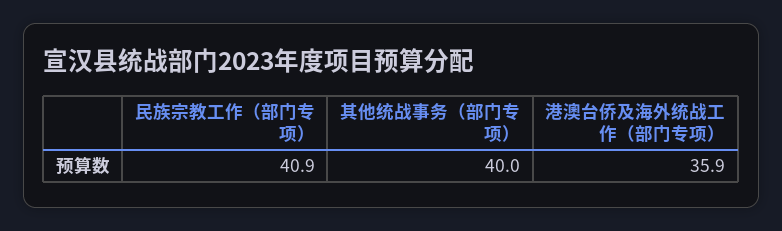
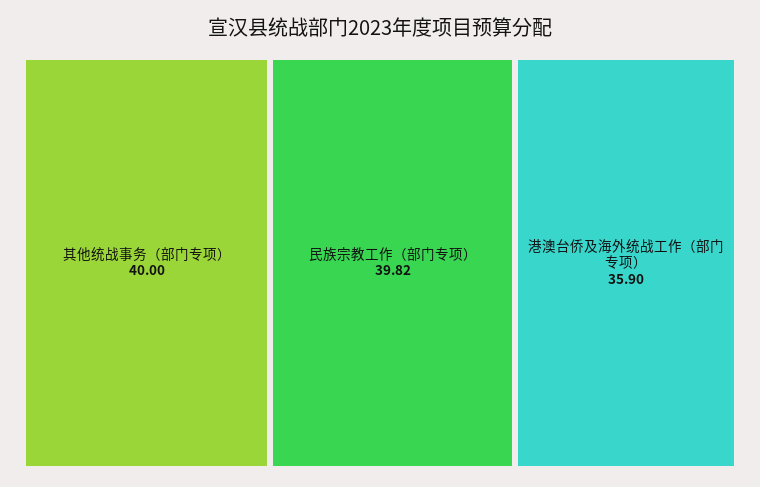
  {
-   "民族宗教工作（部门专项）": 40.9,
+   "民族宗教工作（部门专项）": 39.82,
    "其他统战事务（部门专项）": 40,
    "港澳台侨及海外统战工作（部门专项）": 35.9
  }

